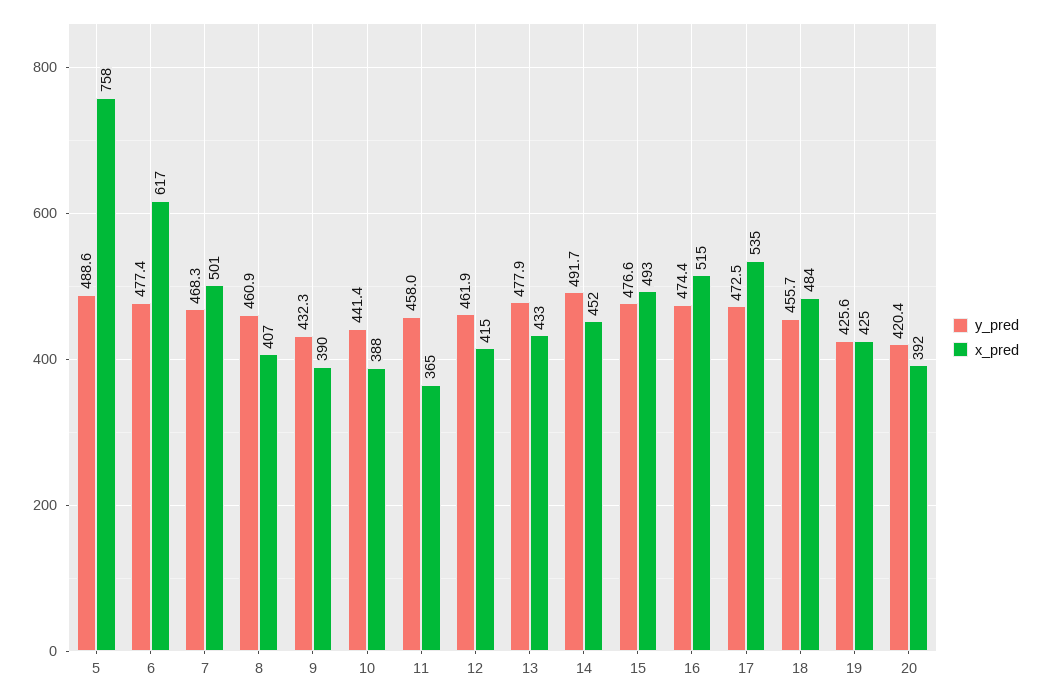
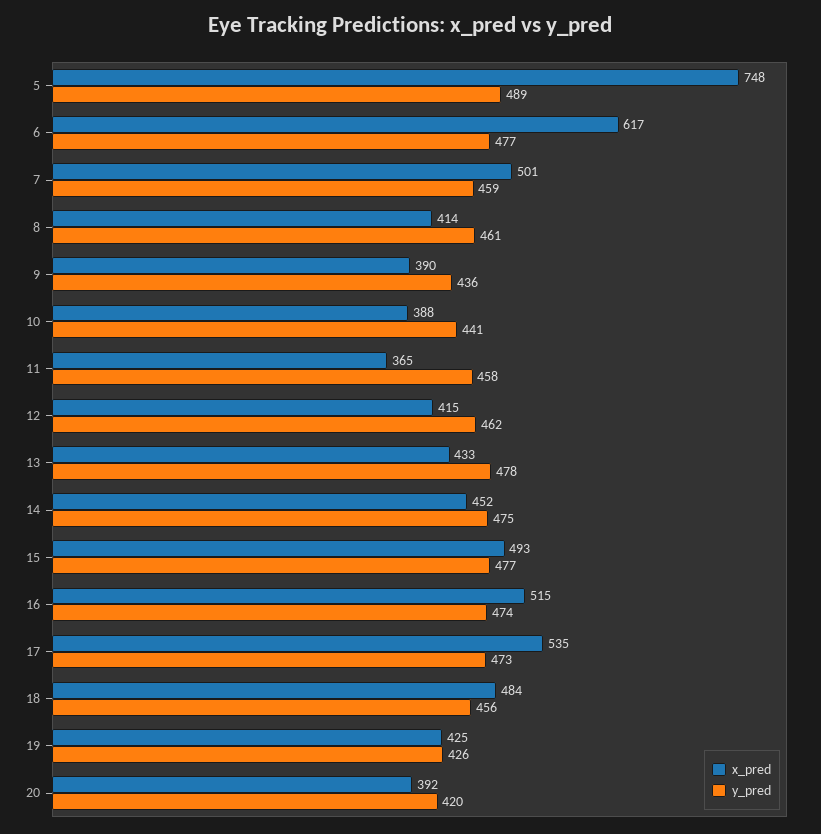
  {
    "y_pred": {
      "5": 488.6,
      "6": 477.4,
-     "7": 468.3,
+     "7": 459,
      "8": 460.9,
-     "9": 432.3,
+     "9": 436,
      "10": 441.4,
      "11": 458,
      "12": 461.9,
      "13": 477.9,
-     "14": 491.7,
+     "14": 475,
      "15": 476.6,
      "16": 474.4,
      "17": 472.5,
      "18": 455.7,
      "19": 425.6,
      "20": 420.4
    },
    "x_pred": {
-     "5": 758,
+     "5": 748,
      "6": 617,
      "7": 501,
-     "8": 407,
+     "8": 414,
      "9": 390,
      "10": 388,
      "11": 365,
      "12": 415,
      "13": 433,
      "14": 452,
      "15": 493,
      "16": 515,
      "17": 535,
      "18": 484,
      "19": 425,
      "20": 392
    }
  }

